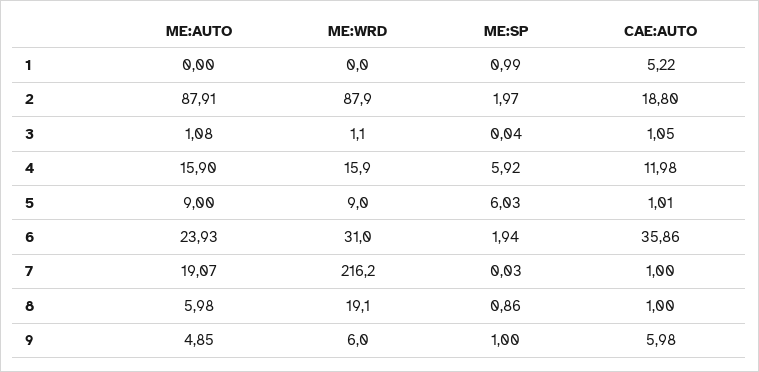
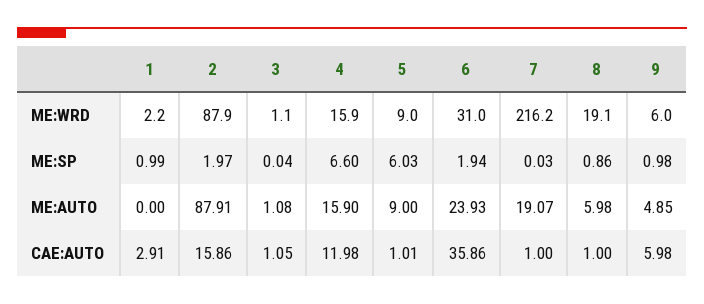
  {
    "ME:AUTO": {
      "1": 0,
      "2": 87.91,
      "3": 1.08,
      "4": 15.9,
      "5": 9,
      "6": 23.93,
      "7": 19.07,
      "8": 5.98,
      "9": 4.85
    },
    "ME:WRD": {
-     "1": 0,
+     "1": 2.2,
      "2": 87.9,
      "3": 1.1,
      "4": 15.9,
      "5": 9,
      "6": 31,
      "7": 216.2,
      "8": 19.1,
      "9": 6
    },
    "ME:SP": {
      "1": 0.99,
      "2": 1.97,
      "3": 0.04,
-     "4": 5.92,
+     "4": 6.6,
      "5": 6.03,
      "6": 1.94,
      "7": 0.03,
      "8": 0.86,
-     "9": 1
+     "9": 0.98
    },
    "CAE:AUTO": {
-     "1": 5.22,
+     "1": 2.91,
-     "2": 18.8,
+     "2": 15.86,
      "3": 1.05,
      "4": 11.98,
      "5": 1.01,
      "6": 35.86,
      "7": 1,
      "8": 1,
      "9": 5.98
    }
  }

